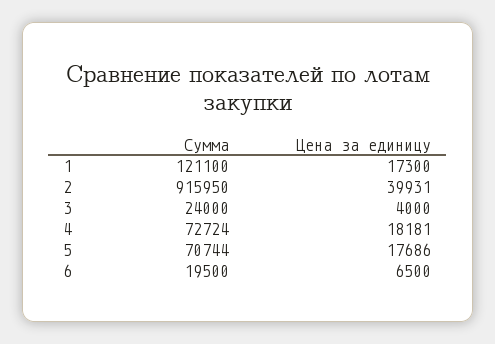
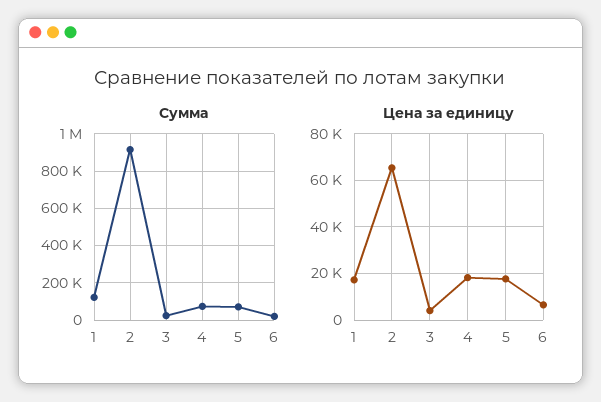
  {
    "Сумма": {
      "1": 121100,
      "2": 915950,
      "3": 24000,
      "4": 72724,
      "5": 70744,
      "6": 19500
    },
    "Цена за единицу": {
      "1": 17300,
-     "2": 39931,
+     "2": 65000,
      "3": 4000,
      "4": 18181,
      "5": 17686,
      "6": 6500
    }
  }

